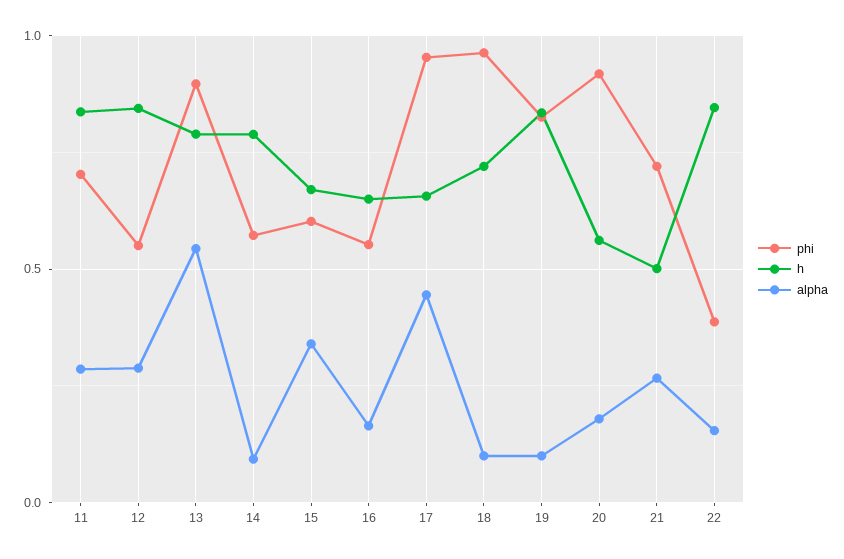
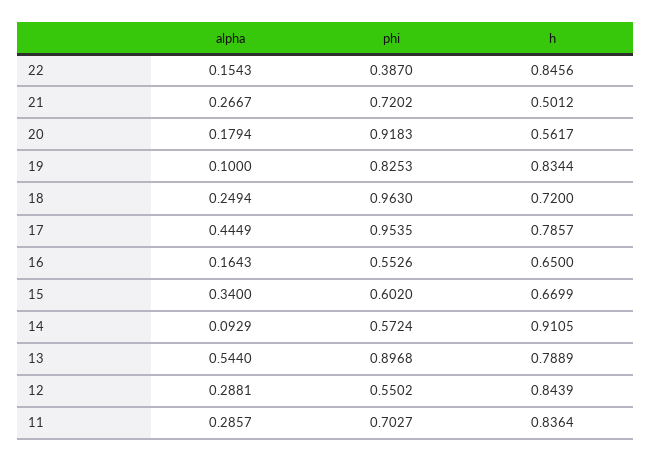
  {
    "phi": {
      "11": 0.7027,
      "12": 0.5502,
      "13": 0.8968,
      "14": 0.5724,
      "15": 0.602,
      "16": 0.5526,
      "17": 0.9535,
      "18": 0.963,
      "19": 0.8253,
      "20": 0.9183,
      "21": 0.7202,
      "22": 0.387
    },
    "h": {
      "11": 0.8364,
      "12": 0.8439,
      "13": 0.7889,
-     "14": 0.8,
+     "14": 0.9105,
      "15": 0.6699,
      "16": 0.65,
-     "17": 0.65,
+     "17": 0.7857,
      "18": 0.72,
      "19": 0.8344,
      "20": 0.5617,
      "21": 0.5012,
      "22": 0.8456
    },
    "alpha": {
      "11": 0.2857,
      "12": 0.2881,
      "13": 0.544,
      "14": 0.0929,
      "15": 0.34,
      "16": 0.1643,
      "17": 0.4449,
-     "18": 0.1,
+     "18": 0.2494,
      "19": 0.1,
      "20": 0.1794,
      "21": 0.2667,
      "22": 0.1543
    }
  }

